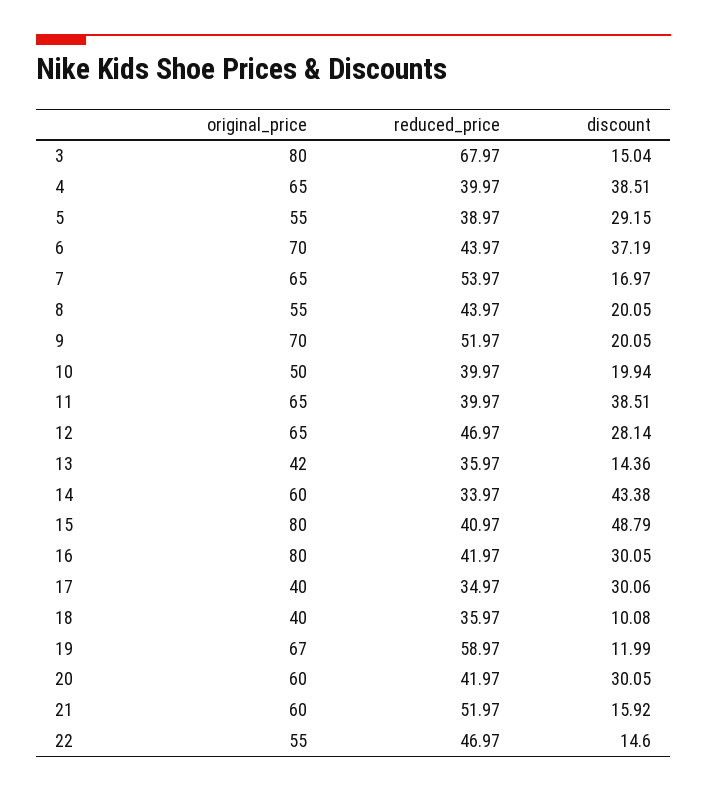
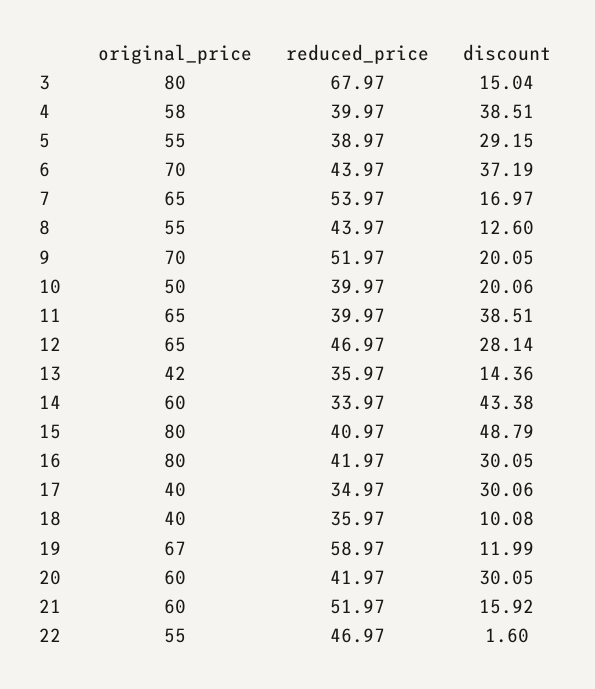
  {
    "original_price": {
      "3": 80,
-     "4": 65,
+     "4": 58,
      "5": 55,
      "6": 70,
      "7": 65,
      "8": 55,
      "9": 70,
      "10": 50,
      "11": 65,
      "12": 65,
      "13": 42,
      "14": 60,
      "15": 80,
      "16": 80,
      "17": 40,
      "18": 40,
      "19": 67,
      "20": 60,
      "21": 60,
      "22": 55
    },
    "reduced_price": {
      "3": 67.97,
      "4": 39.97,
      "5": 38.97,
      "6": 43.97,
      "7": 53.97,
      "8": 43.97,
      "9": 51.97,
      "10": 39.97,
      "11": 39.97,
      "12": 46.97,
      "13": 35.97,
      "14": 33.97,
      "15": 40.97,
      "16": 41.97,
      "17": 34.97,
      "18": 35.97,
      "19": 58.97,
      "20": 41.97,
      "21": 51.97,
      "22": 46.97
    },
    "discount": {
      "3": 15.04,
      "4": 38.51,
      "5": 29.15,
      "6": 37.19,
      "7": 16.97,
-     "8": 20.05,
+     "8": 12.6,
      "9": 20.05,
-     "10": 19.94,
+     "10": 20.06,
      "11": 38.51,
      "12": 28.14,
      "13": 14.36,
      "14": 43.38,
      "15": 48.79,
      "16": 30.05,
      "17": 30.06,
      "18": 10.08,
      "19": 11.99,
      "20": 30.05,
      "21": 15.92,
-     "22": 14.6
+     "22": 1.6
    }
  }

